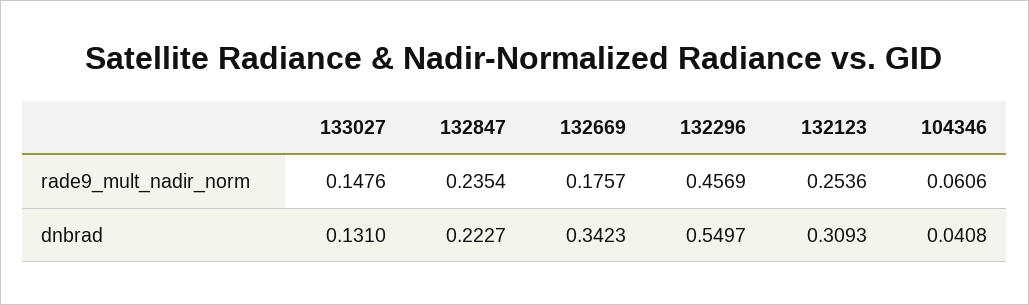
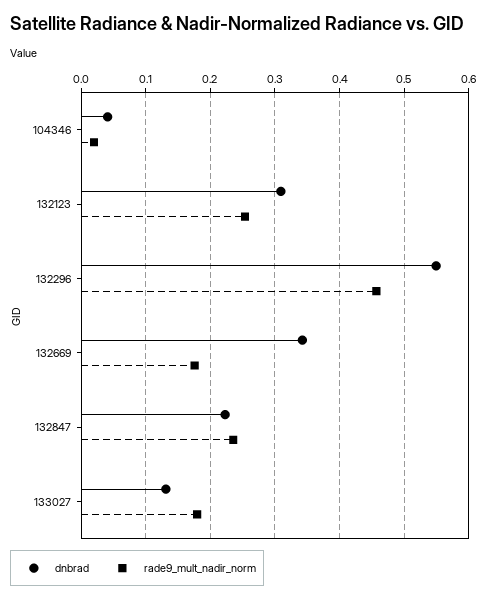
  {
    "rade9_mult_nadir_norm": {
-     "133027": 0.1476,
+     "133027": 0.18,
      "132847": 0.2354,
      "132669": 0.1757,
      "132296": 0.4569,
      "132123": 0.2536,
-     "104346": 0.0606
+     "104346": 0.02
    },
    "dnbrad": {
      "133027": 0.131,
      "132847": 0.2227,
      "132669": 0.3423,
      "132296": 0.5497,
      "132123": 0.3093,
      "104346": 0.0408
    }
  }

